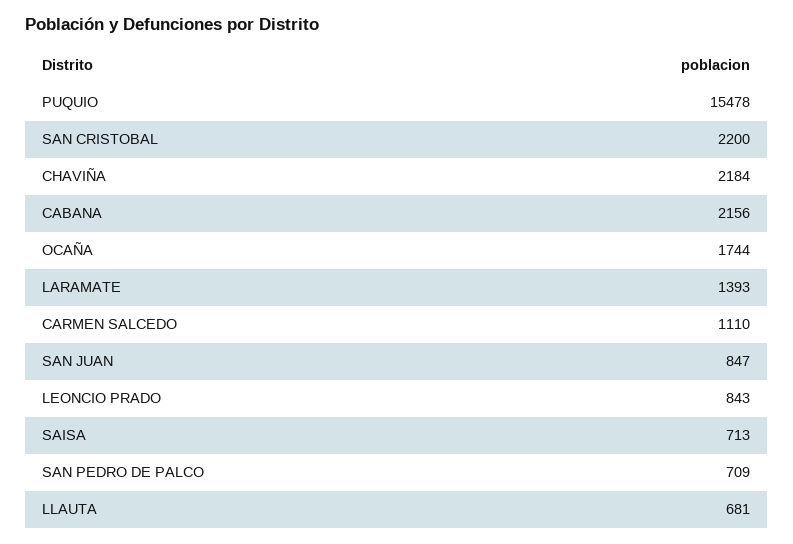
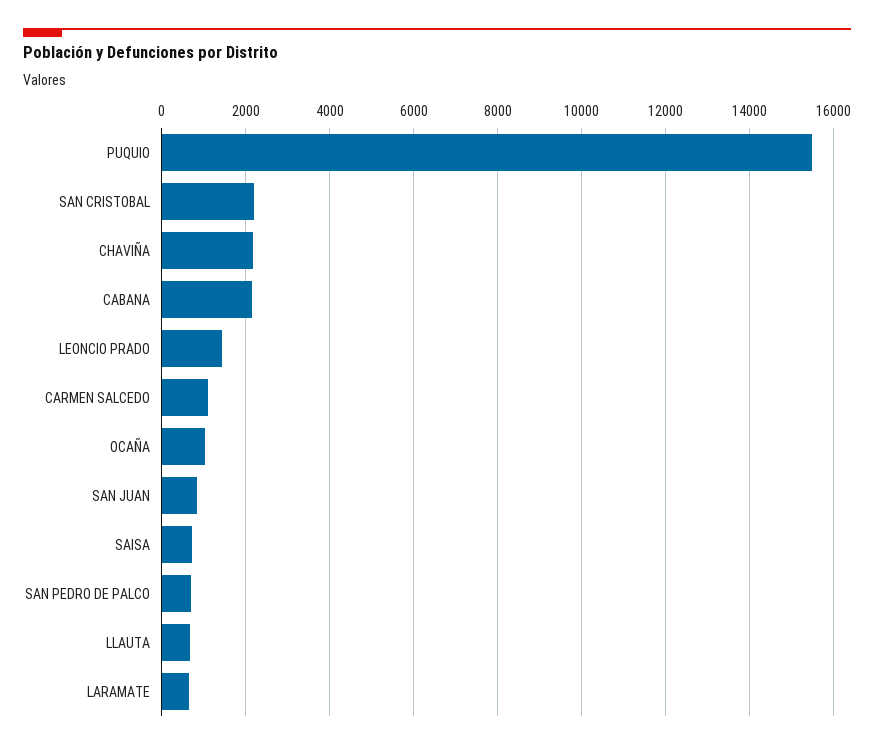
  {
    "PUQUIO": 15478,
    "SAN CRISTOBAL": 2200,
    "CHAVIÑA": 2184,
    "CABANA": 2156,
-   "OCAÑA": 1744,
+   "OCAÑA": 1000,
-   "LARAMATE": 1393,
+   "LARAMATE": 600,
    "CARMEN SALCEDO": 1110,
    "SAN JUAN": 847,
-   "LEONCIO PRADO": 843,
+   "LEONCIO PRADO": 1400,
    "SAISA": 713,
    "SAN PEDRO DE PALCO": 709,
    "LLAUTA": 681
  }

